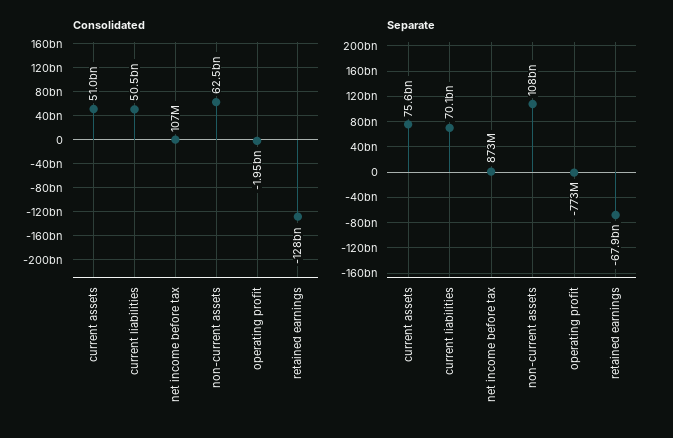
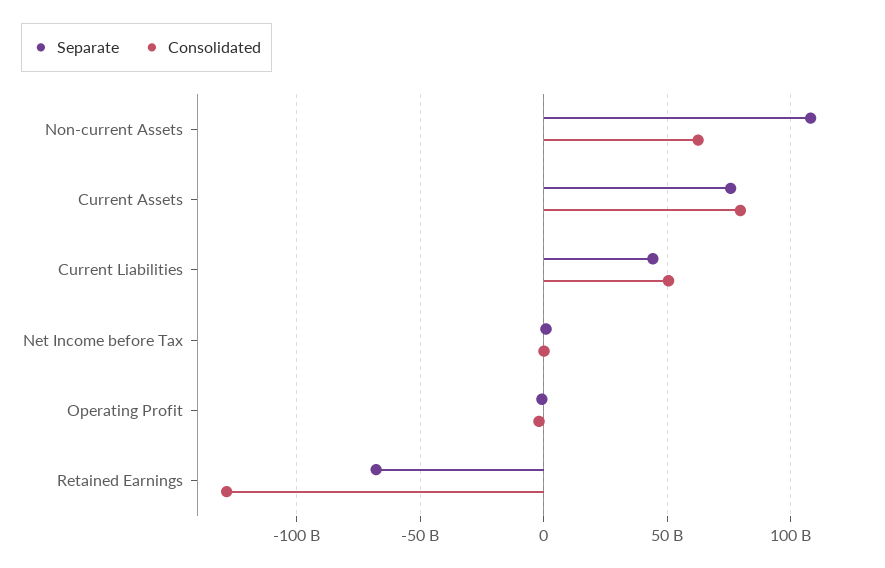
  {
    "Consolidated": {
-     "current assets": 51000000000,
+     "current assets": 80000000000,
      "current liabilities": 50500000000,
      "net income before tax": 107000000,
      "non-current assets": 62500000000,
      "operating profit": -1950000000,
      "retained earnings": -128000000000
    },
    "Separate": {
      "current assets": 75600000000,
-     "current liabilities": 70100000000,
+     "current liabilities": 45000000000,
      "net income before tax": 873000000,
      "non-current assets": 108000000000,
      "operating profit": -773000000,
      "retained earnings": -67900000000
    }
  }

